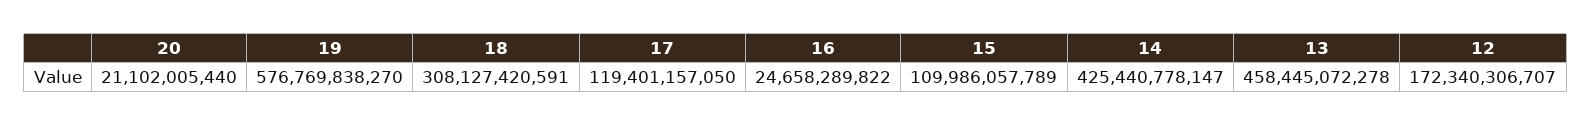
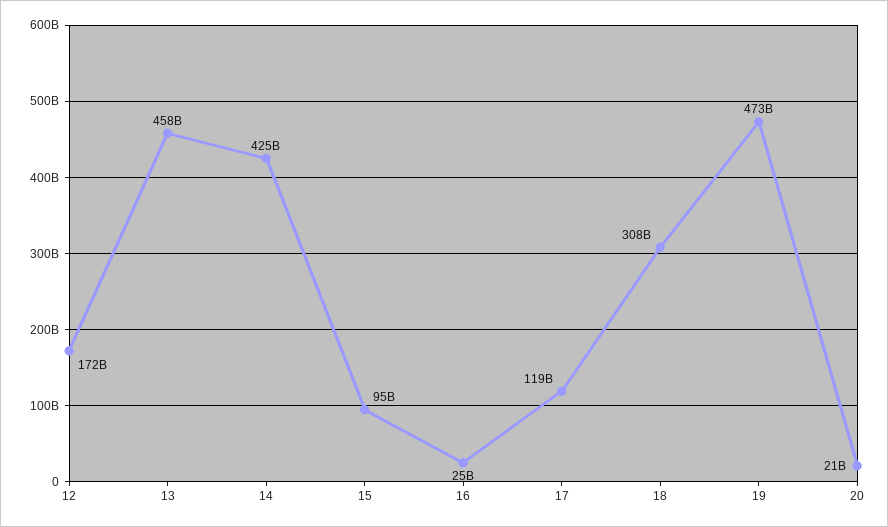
  {
    "20": 21102005440,
-   "19": 576769838270,
+   "19": 473000000000,
    "18": 308127420591,
    "17": 119401157050,
    "16": 24658289822,
-   "15": 109986057789,
+   "15": 95000000000,
    "14": 425440778147,
    "13": 458445072278,
    "12": 172340306707
  }

